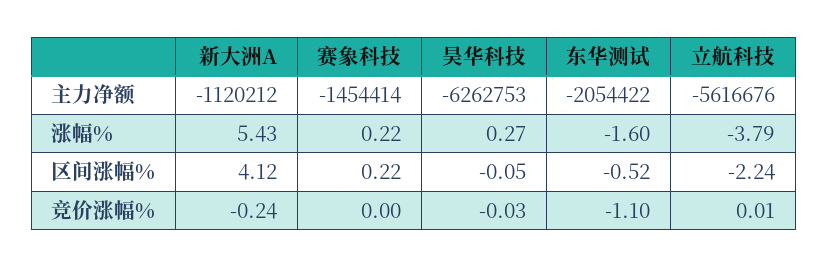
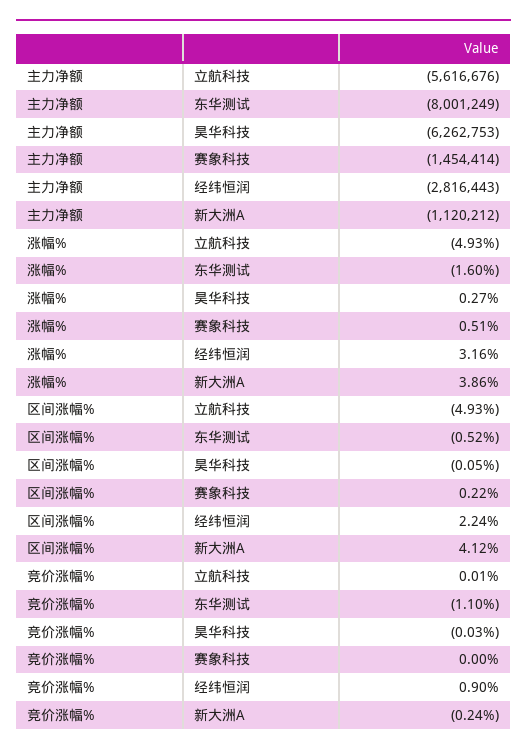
  {
    "新大洲A": {
      "主力净额": -1120212,
-     "涨幅%": 5.43,
+     "涨幅%": 3.86,
      "区间涨幅%": 4.12,
      "竞价涨幅%": -0.24
    },
    "赛象科技": {
      "主力净额": -1454414,
-     "涨幅%": 0.22,
+     "涨幅%": 0.51,
      "区间涨幅%": 0.22,
      "竞价涨幅%": 0
    },
    "昊华科技": {
      "主力净额": -6262753,
      "涨幅%": 0.27,
      "区间涨幅%": -0.05,
      "竞价涨幅%": -0.03
    },
    "东华测试": {
-     "主力净额": -2054422,
+     "主力净额": -8001249,
      "涨幅%": -1.6,
      "区间涨幅%": -0.52,
      "竞价涨幅%": -1.1
    },
    "立航科技": {
      "主力净额": -5616676,
-     "涨幅%": -3.79,
+     "涨幅%": -4.93,
-     "区间涨幅%": -2.24,
+     "区间涨幅%": -4.93,
      "竞价涨幅%": 0.01
-   }
+   },
+   "经纬恒润": {
+     "主力净额": -2816443,
+     "涨幅%": 3.16,
+     "区间涨幅%": 2.24,
+     "竞价涨幅%": 0.9
+   }
  }

